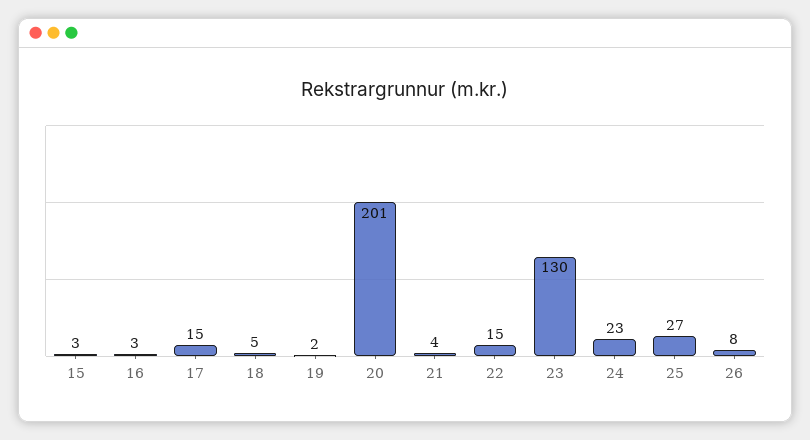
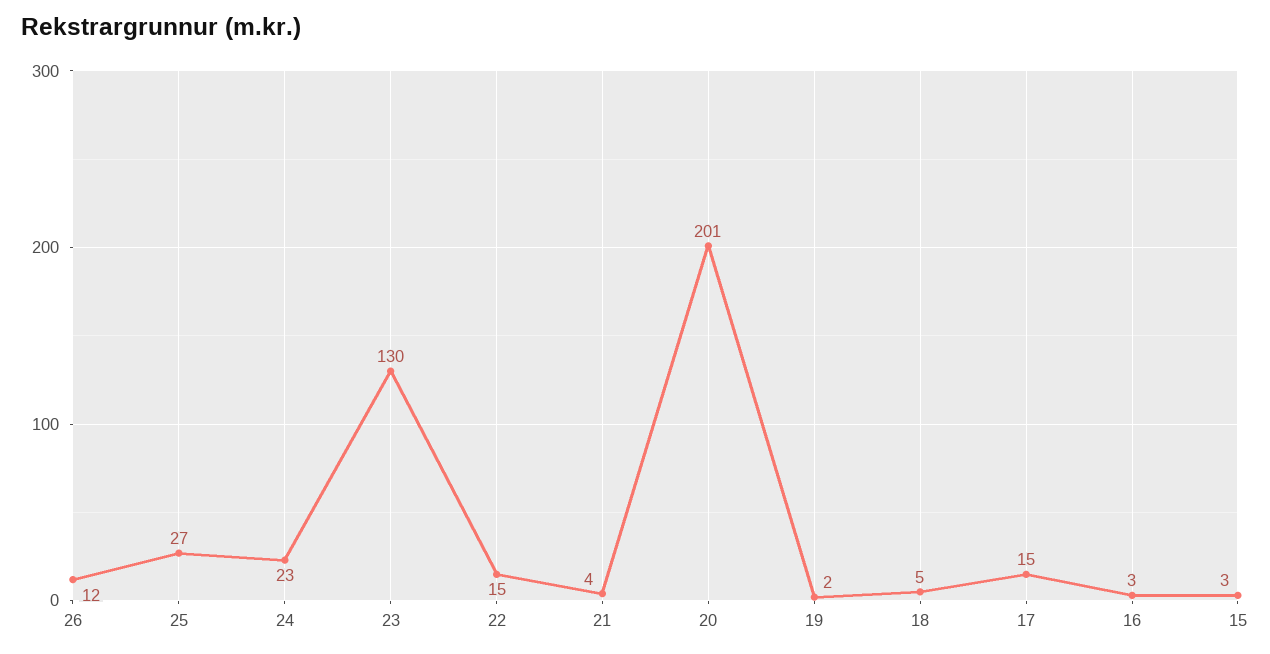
  {
    "15": 3,
    "16": 3,
    "17": 15,
    "18": 5,
    "19": 2,
    "20": 201,
    "21": 4,
    "22": 15,
    "23": 130,
    "24": 23,
    "25": 27,
-   "26": 8
+   "26": 12
  }

